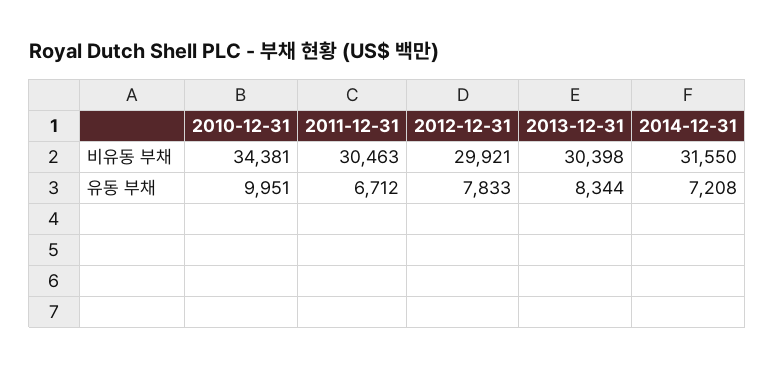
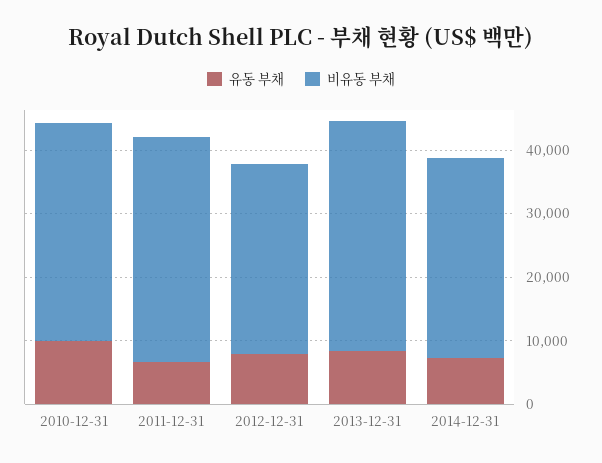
  {
    "비유동 부채": {
      "2010-12-31": 34381,
-     "2011-12-31": 30463,
+     "2011-12-31": 36000,
      "2012-12-31": 29921,
-     "2013-12-31": 30398,
+     "2013-12-31": 36000,
      "2014-12-31": 31550
    },
    "유동 부채": {
      "2010-12-31": 9951,
      "2011-12-31": 6712,
      "2012-12-31": 7833,
      "2013-12-31": 8344,
      "2014-12-31": 7208
    }
  }

